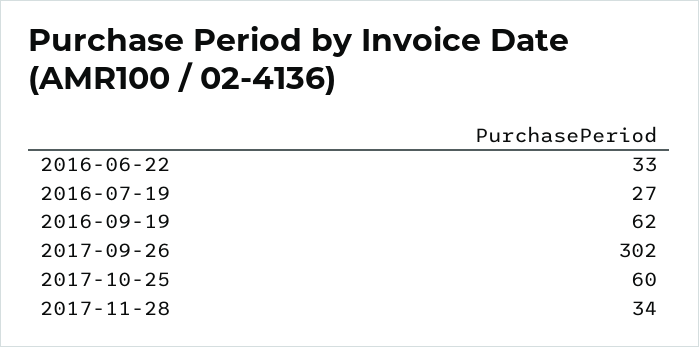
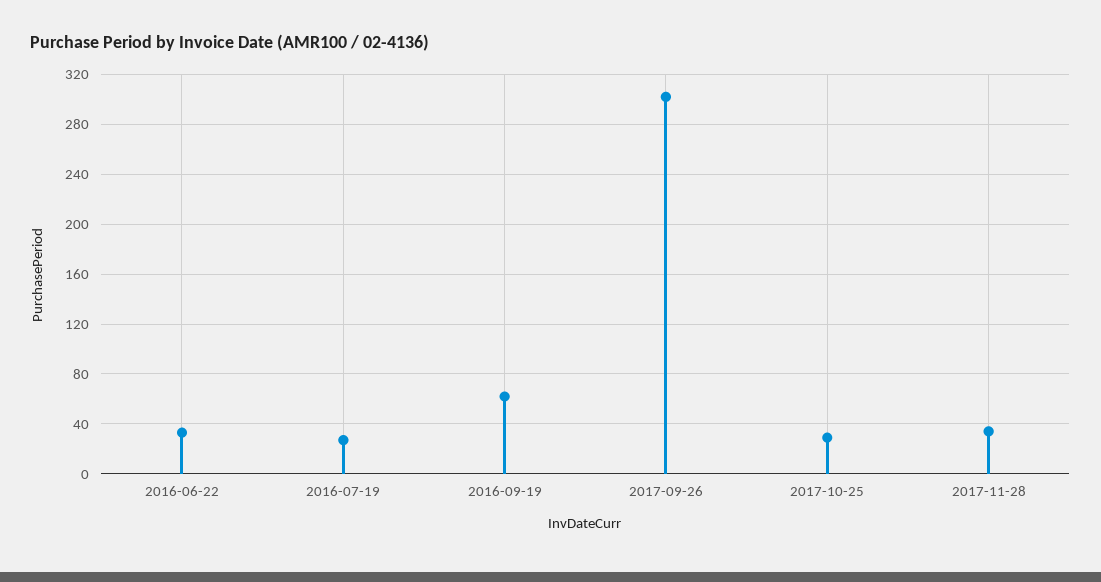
  {
    "2016-06-22": 33,
    "2016-07-19": 27,
    "2016-09-19": 62,
    "2017-09-26": 302,
-   "2017-10-25": 60,
+   "2017-10-25": 30,
    "2017-11-28": 34
  }

